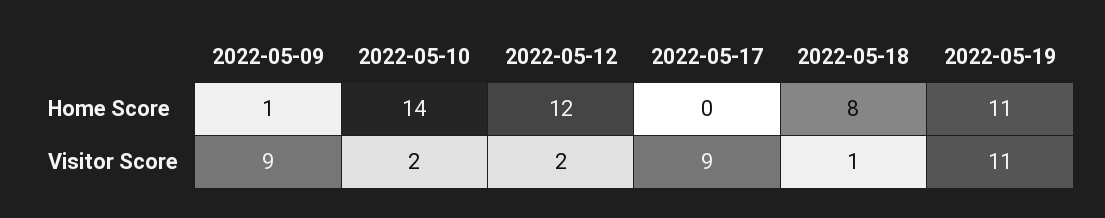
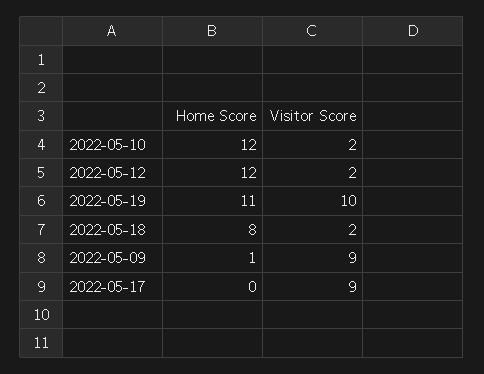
  {
    "2022-05-09": {
      "Home Score": 1,
      "Visitor Score": 9
    },
    "2022-05-10": {
-     "Home Score": 14,
+     "Home Score": 12,
      "Visitor Score": 2
    },
    "2022-05-12": {
      "Home Score": 12,
      "Visitor Score": 2
    },
    "2022-05-17": {
      "Home Score": 0,
      "Visitor Score": 9
    },
    "2022-05-18": {
      "Home Score": 8,
-     "Visitor Score": 1
+     "Visitor Score": 2
    },
    "2022-05-19": {
      "Home Score": 11,
-     "Visitor Score": 11
+     "Visitor Score": 10
    }
  }

